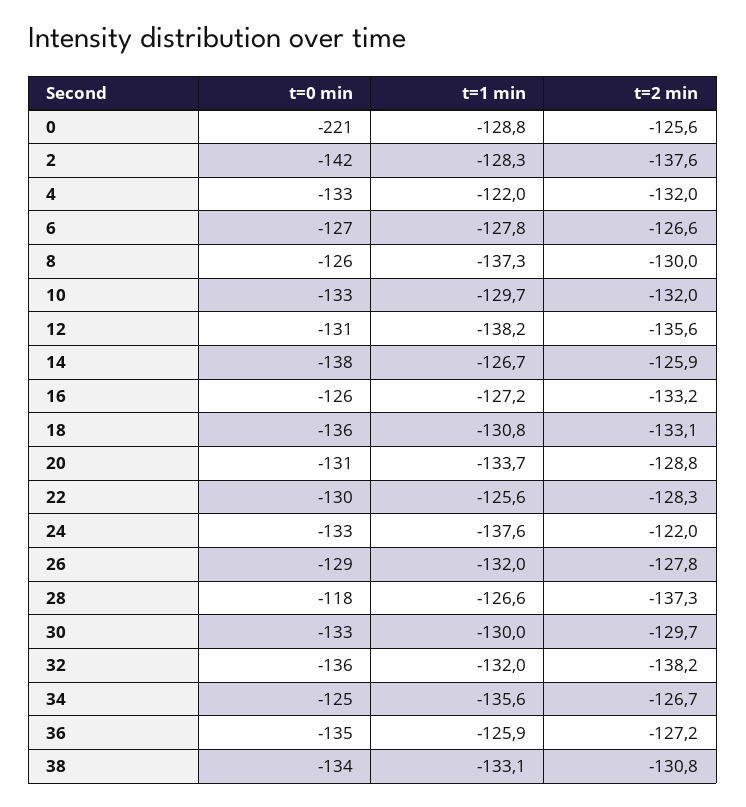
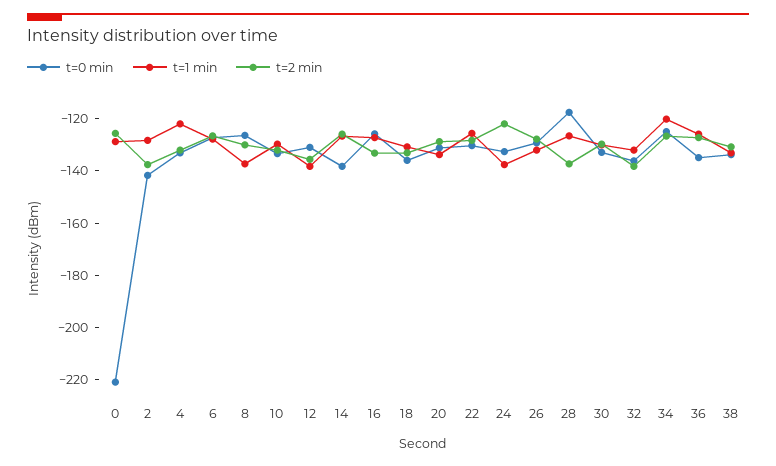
  {
    "t=0 min": {
      "0": -221,
      "2": -142,
      "4": -133,
      "6": -127,
      "8": -126,
      "10": -133,
      "12": -131,
      "14": -138,
      "16": -126,
      "18": -136,
      "20": -131,
      "22": -130,
      "24": -133,
      "26": -129,
      "28": -118,
      "30": -133,
      "32": -136,
      "34": -125,
      "36": -135,
      "38": -134
    },
    "t=1 min": {
      "0": -128.8,
      "2": -128.3,
      "4": -122,
      "6": -127.8,
      "8": -137.3,
      "10": -129.7,
      "12": -138.2,
      "14": -126.7,
      "16": -127.2,
      "18": -130.8,
      "20": -133.7,
      "22": -125.6,
      "24": -137.6,
      "26": -132,
      "28": -126.6,
      "30": -130,
      "32": -132,
-     "34": -135.6,
+     "34": -120,
      "36": -125.9,
      "38": -133.1
    },
    "t=2 min": {
      "0": -125.6,
      "2": -137.6,
      "4": -132,
      "6": -126.6,
      "8": -130,
      "10": -132,
      "12": -135.6,
      "14": -125.9,
      "16": -133.2,
      "18": -133.1,
      "20": -128.8,
      "22": -128.3,
      "24": -122,
      "26": -127.8,
      "28": -137.3,
      "30": -129.7,
      "32": -138.2,
      "34": -126.7,
      "36": -127.2,
      "38": -130.8
    }
  }

